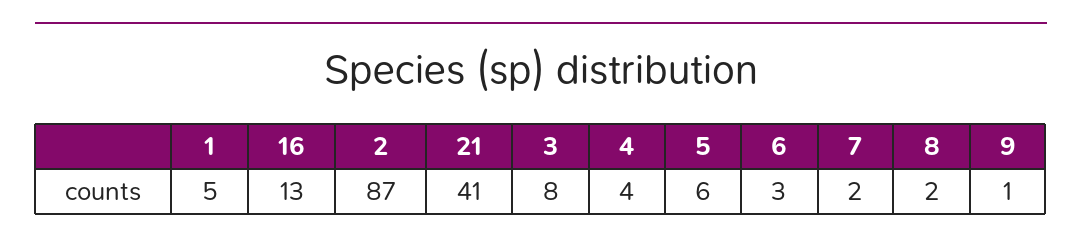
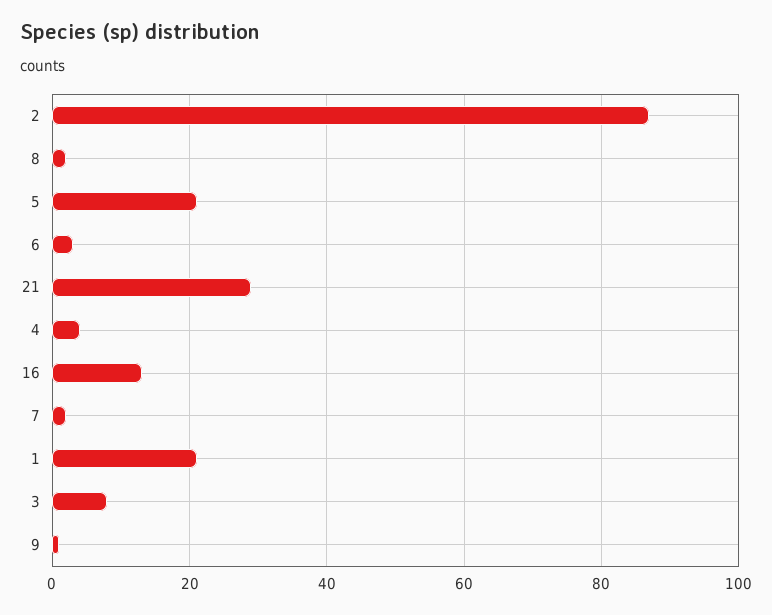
  {
-   "1": 5,
+   "1": 20,
    "16": 13,
    "2": 87,
-   "21": 41,
+   "21": 30,
    "3": 8,
    "4": 4,
-   "5": 6,
+   "5": 20,
    "6": 3,
    "7": 2,
    "8": 2,
    "9": 1
  }

